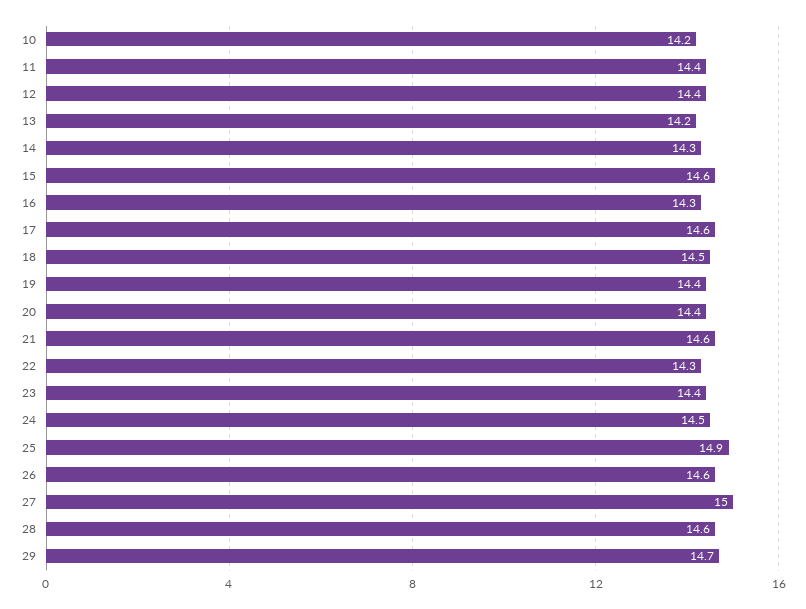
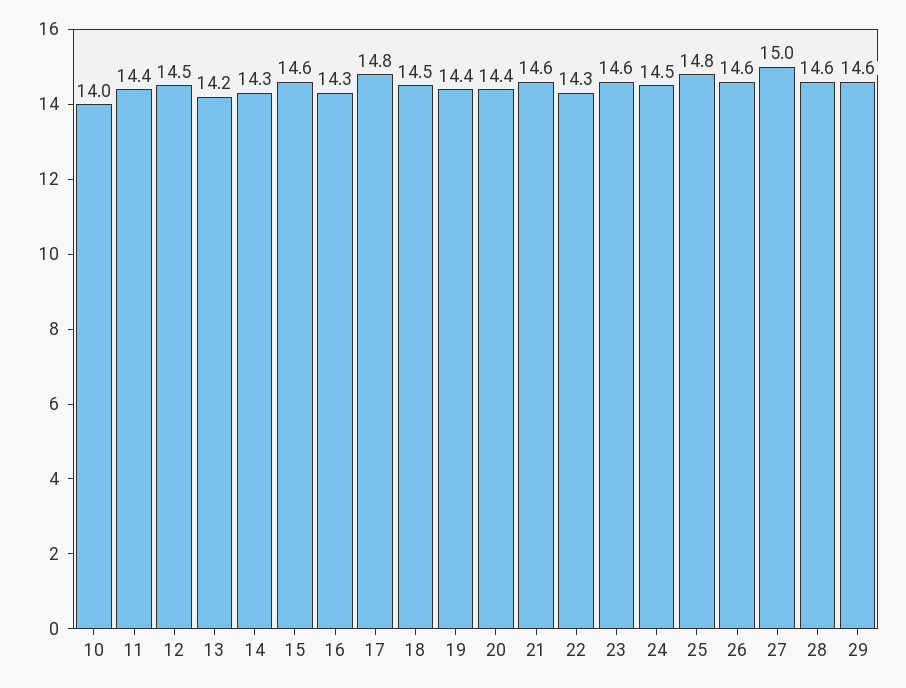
  {
-   "10": 14.2,
+   "10": 14,
    "11": 14.4,
-   "12": 14.4,
+   "12": 14.5,
    "13": 14.2,
    "14": 14.3,
    "15": 14.6,
    "16": 14.3,
-   "17": 14.6,
+   "17": 14.8,
    "18": 14.5,
    "19": 14.4,
    "20": 14.4,
    "21": 14.6,
    "22": 14.3,
-   "23": 14.4,
+   "23": 14.6,
    "24": 14.5,
-   "25": 14.9,
+   "25": 14.8,
    "26": 14.6,
    "27": 15,
    "28": 14.6,
-   "29": 14.7
+   "29": 14.6
  }

